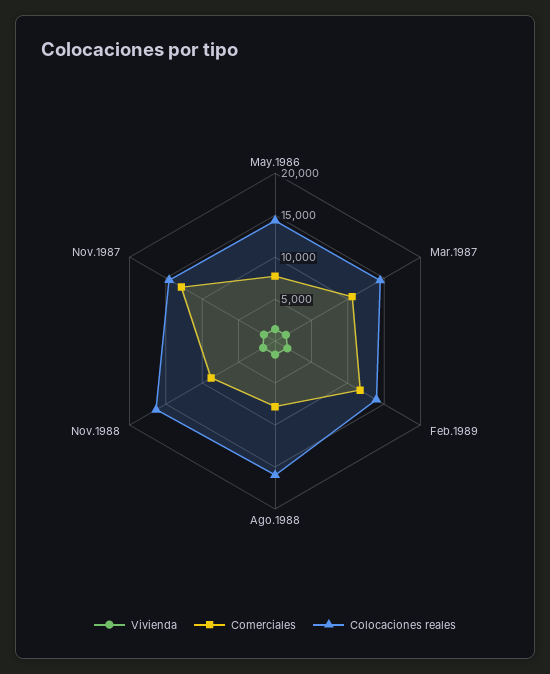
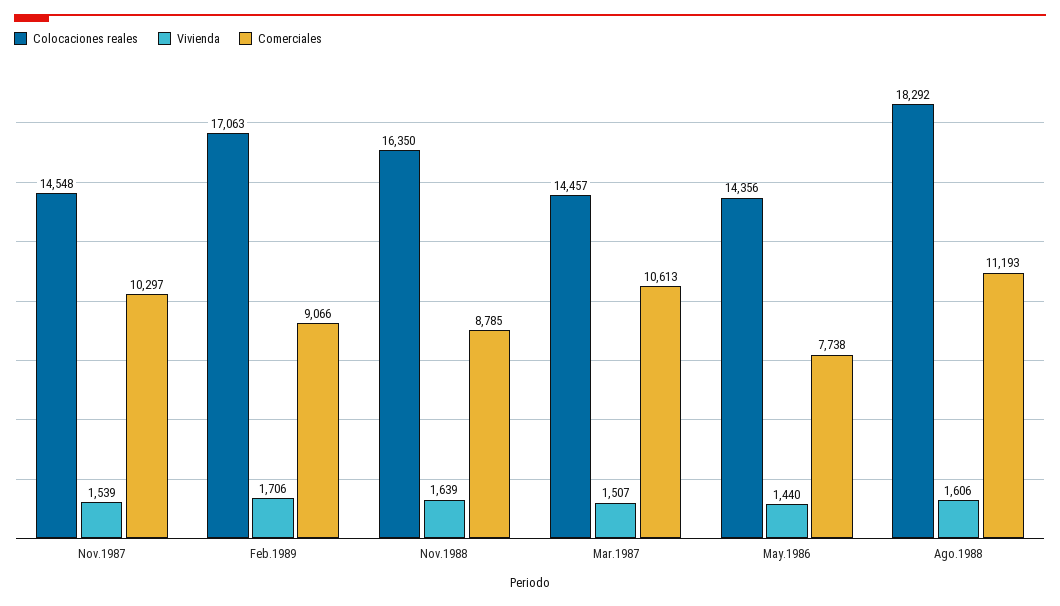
  {
    "Vivienda": {
      "May.1986": 1440,
      "Mar.1987": 1507,
      "Feb.1989": 1706,
      "Ago.1988": 1606,
      "Nov.1988": 1639,
      "Nov.1987": 1539
    },
    "Comerciales": {
      "May.1986": 7738,
      "Mar.1987": 10613,
-     "Feb.1989": 12000,
+     "Feb.1989": 9066,
-     "Ago.1988": 8000,
+     "Ago.1988": 11193,
      "Nov.1988": 8785,
-     "Nov.1987": 13000
+     "Nov.1987": 10297
    },
    "Colocaciones reales": {
      "May.1986": 14356,
      "Mar.1987": 14457,
-     "Feb.1989": 14000,
+     "Feb.1989": 17063,
-     "Ago.1988": 16000,
+     "Ago.1988": 18292,
      "Nov.1988": 16350,
      "Nov.1987": 14548
    }
  }

